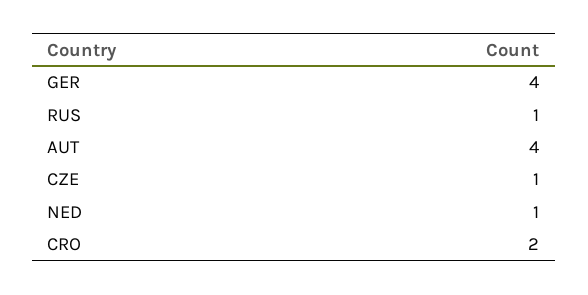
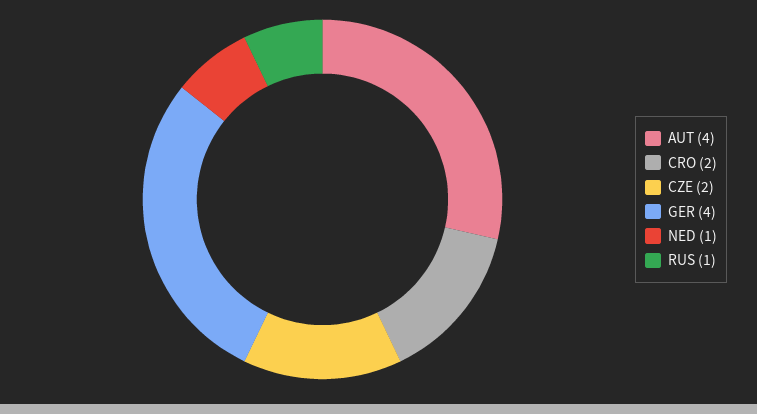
  {
    "GER": 4,
    "RUS": 1,
    "AUT": 4,
-   "CZE": 1,
+   "CZE": 2,
    "NED": 1,
    "CRO": 2
  }

